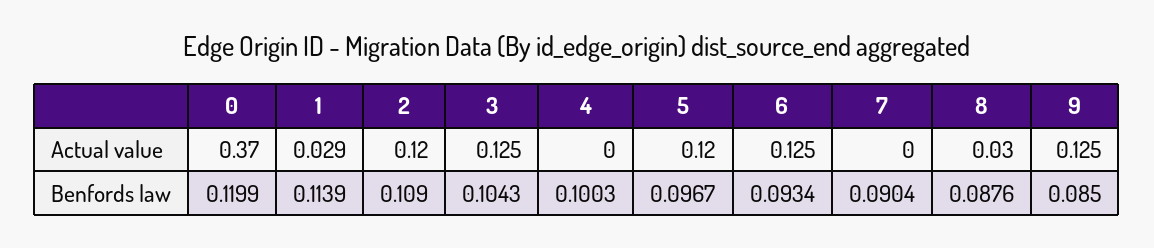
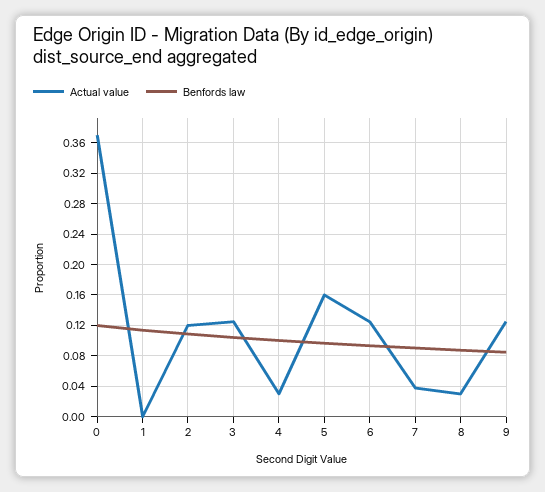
  {
    "Actual value": {
      "0": 0.37,
-     "1": 0.029,
+     "1": 0,
      "2": 0.12,
      "3": 0.125,
-     "4": 0,
+     "4": 0.03,
-     "5": 0.12,
+     "5": 0.16,
      "6": 0.125,
-     "7": 0,
+     "7": 0.04,
      "8": 0.03,
      "9": 0.125
    },
    "Benfords law": {
      "0": 0.1199,
      "1": 0.1139,
      "2": 0.109,
      "3": 0.1043,
      "4": 0.1003,
      "5": 0.0967,
      "6": 0.0934,
      "7": 0.0904,
      "8": 0.0876,
      "9": 0.085
    }
  }

